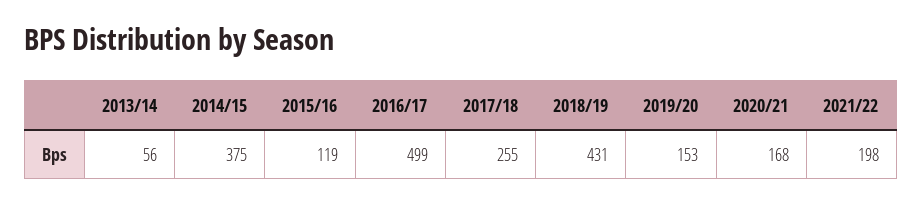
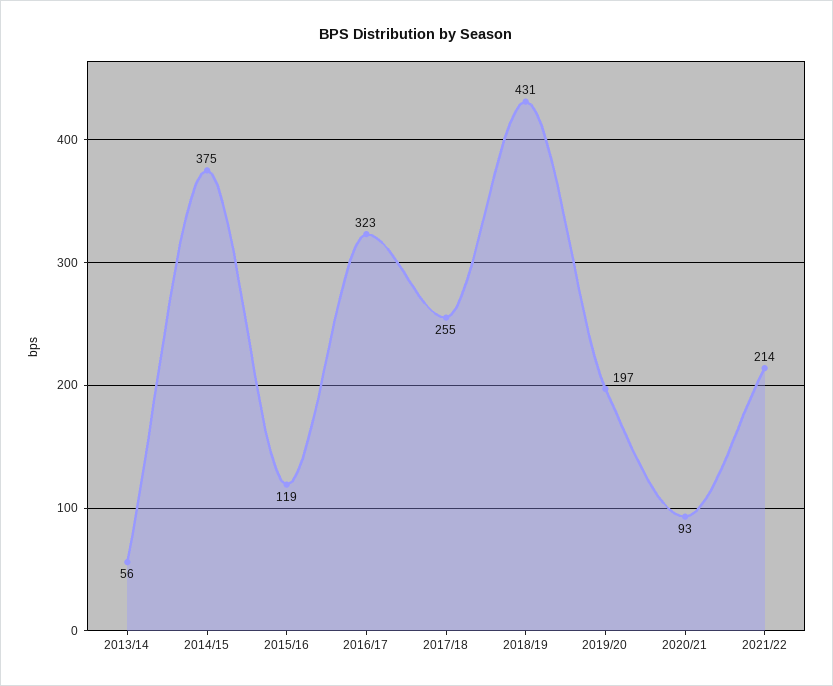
  {
    "2013/14": 56,
    "2014/15": 375,
    "2015/16": 119,
-   "2016/17": 499,
+   "2016/17": 323,
    "2017/18": 255,
    "2018/19": 431,
-   "2019/20": 153,
+   "2019/20": 197,
-   "2020/21": 168,
+   "2020/21": 93,
-   "2021/22": 198
+   "2021/22": 214
  }

